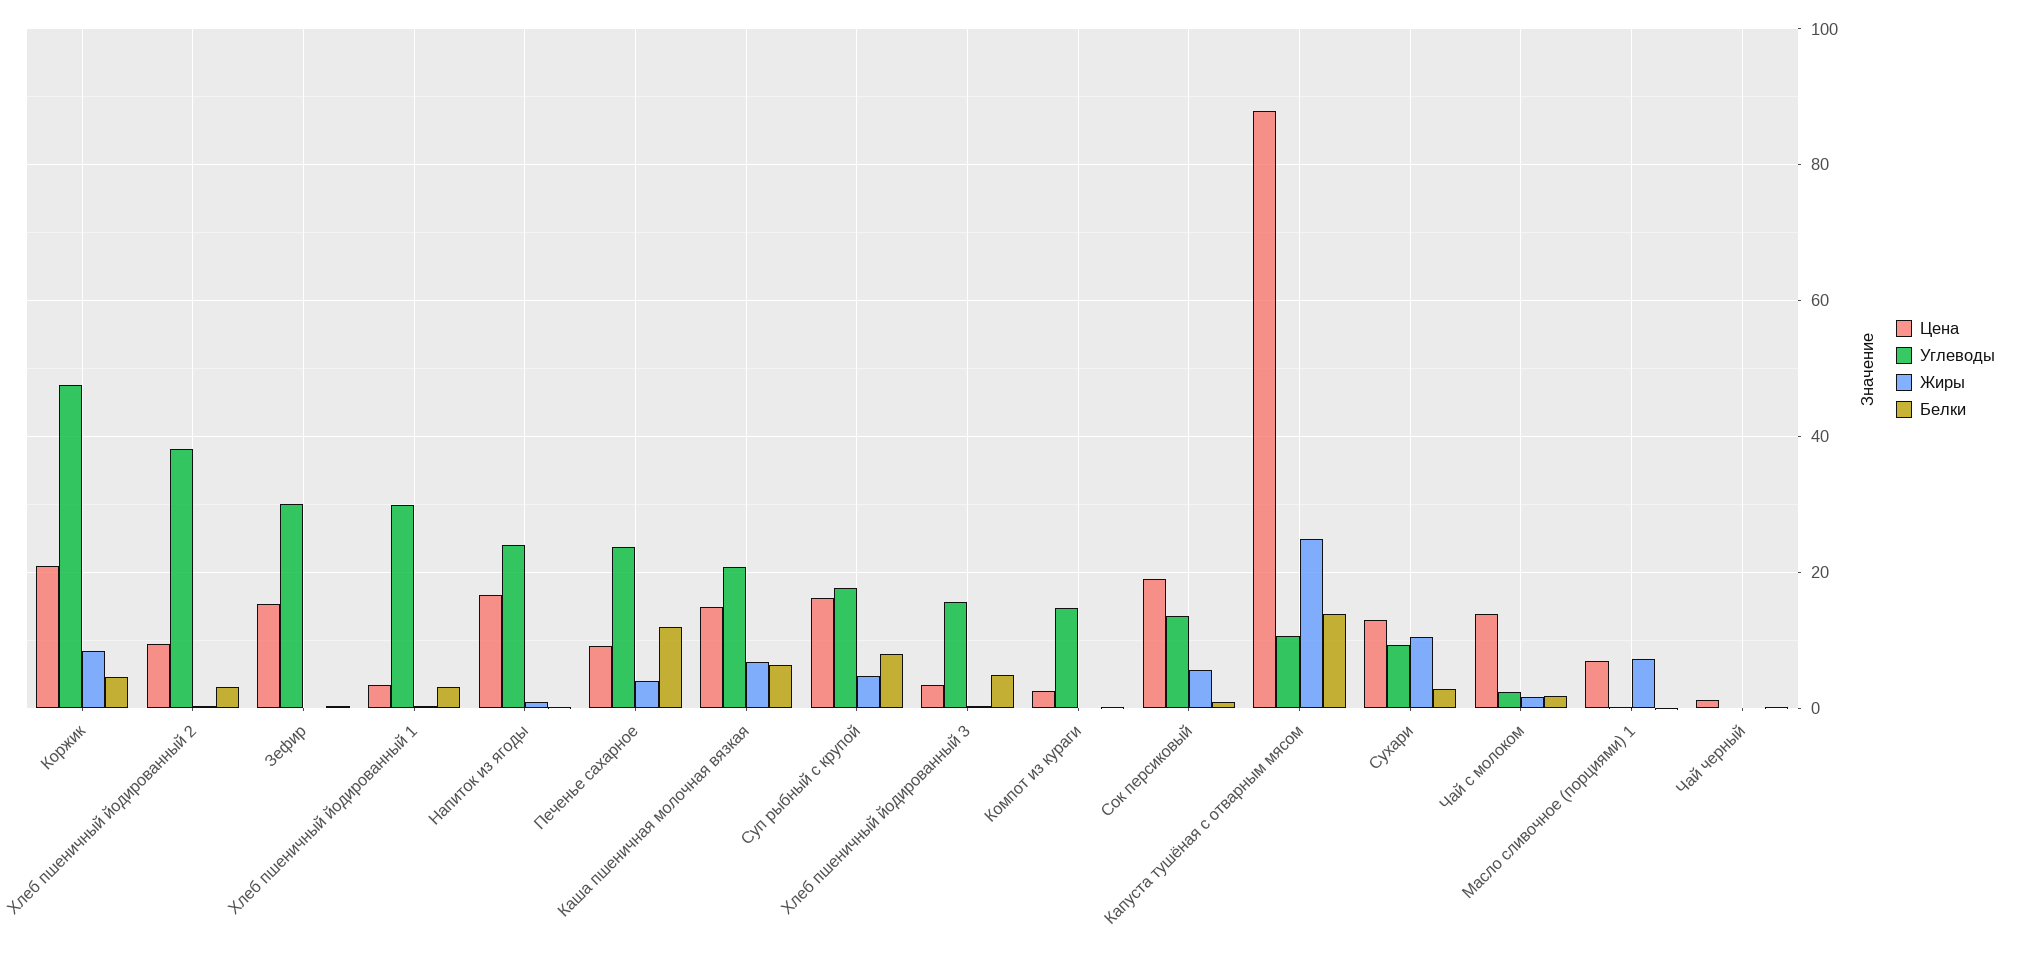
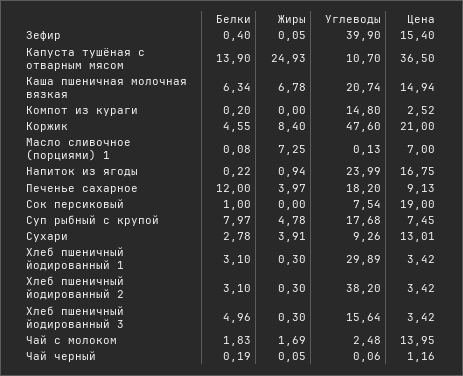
  {
    "Цена": {
      "Коржик": 21,
-     "Хлеб пшеничный йодированный 2": 10,
+     "Хлеб пшеничный йодированный 2": 3.42,
      "Зефир": 15.4,
      "Хлеб пшеничный йодированный 1": 3.42,
      "Напиток из ягоды": 16.75,
      "Печенье сахарное": 9.13,
      "Каша пшеничная молочная вязкая": 14.94,
-     "Суп рыбный с крупой": 16,
+     "Суп рыбный с крупой": 7.45,
      "Хлеб пшеничный йодированный 3": 3.42,
      "Компот из кураги": 2.52,
      "Сок персиковый": 19,
-     "Капуста тушёная с отварным мясом": 88,
+     "Капуста тушёная с отварным мясом": 36.5,
      "Сухари": 13.01,
      "Чай с молоком": 13.95,
      "Масло сливочное (порциями) 1": 7,
      "Чай черный": 1.16
    },
    "Углеводы": {
      "Коржик": 47.6,
      "Хлеб пшеничный йодированный 2": 38.2,
-     "Зефир": 30,
+     "Зефир": 39.9,
      "Хлеб пшеничный йодированный 1": 29.89,
      "Напиток из ягоды": 23.99,
-     "Печенье сахарное": 24,
+     "Печенье сахарное": 18.2,
      "Каша пшеничная молочная вязкая": 20.74,
      "Суп рыбный с крупой": 17.68,
      "Хлеб пшеничный йодированный 3": 15.64,
      "Компот из кураги": 14.8,
-     "Сок персиковый": 14,
+     "Сок персиковый": 7.54,
      "Капуста тушёная с отварным мясом": 10.7,
      "Сухари": 9.26,
      "Чай с молоком": 2.48,
      "Масло сливочное (порциями) 1": 0.13,
      "Чай черный": 0.06
    },
    "Жиры": {
      "Коржик": 8.4,
      "Хлеб пшеничный йодированный 2": 0.3,
      "Зефир": 0.05,
      "Хлеб пшеничный йодированный 1": 0.3,
      "Напиток из ягоды": 0.94,
      "Печенье сахарное": 3.97,
      "Каша пшеничная молочная вязкая": 6.78,
      "Суп рыбный с крупой": 4.78,
      "Хлеб пшеничный йодированный 3": 0.3,
      "Компот из кураги": 0,
-     "Сок персиковый": 6,
+     "Сок персиковый": 0,
      "Капуста тушёная с отварным мясом": 24.93,
-     "Сухари": 10,
+     "Сухари": 3.91,
      "Чай с молоком": 1.69,
      "Масло сливочное (порциями) 1": 7.25,
      "Чай черный": 0.05
    },
    "Белки": {
      "Коржик": 4.55,
      "Хлеб пшеничный йодированный 2": 3.1,
      "Зефир": 0.4,
      "Хлеб пшеничный йодированный 1": 3.1,
      "Напиток из ягоды": 0.22,
      "Печенье сахарное": 12,
      "Каша пшеничная молочная вязкая": 6.34,
      "Суп рыбный с крупой": 7.97,
      "Хлеб пшеничный йодированный 3": 4.96,
      "Компот из кураги": 0.2,
      "Сок персиковый": 1,
      "Капуста тушёная с отварным мясом": 13.9,
      "Сухари": 2.78,
      "Чай с молоком": 1.83,
      "Масло сливочное (порциями) 1": 0.08,
      "Чай черный": 0.19
    }
  }

